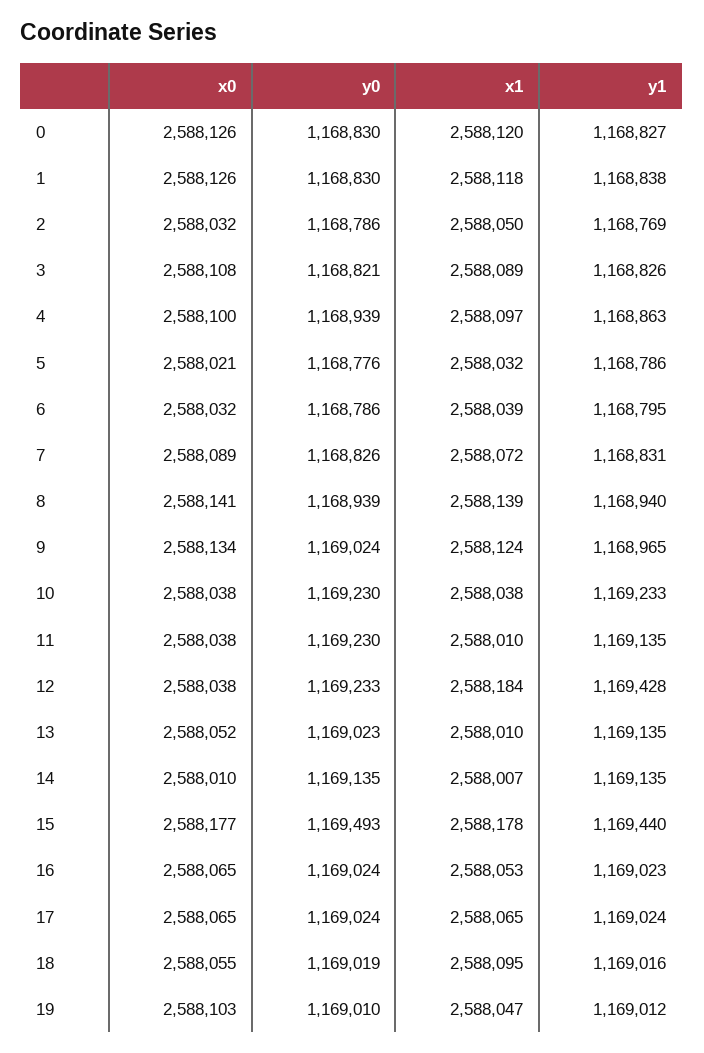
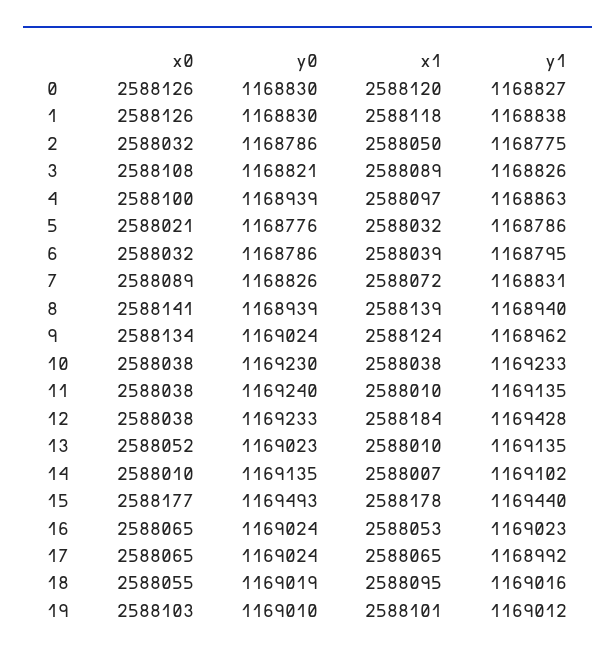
  {
    "x0": {
      "0": 2588126,
      "1": 2588126,
      "2": 2588032,
      "3": 2588108,
      "4": 2588100,
      "5": 2588021,
      "6": 2588032,
      "7": 2588089,
      "8": 2588141,
      "9": 2588134,
      "10": 2588038,
      "11": 2588038,
      "12": 2588038,
      "13": 2588052,
      "14": 2588010,
      "15": 2588177,
      "16": 2588065,
      "17": 2588065,
      "18": 2588055,
      "19": 2588103
    },
    "y0": {
      "0": 1168830,
      "1": 1168830,
      "2": 1168786,
      "3": 1168821,
      "4": 1168939,
      "5": 1168776,
      "6": 1168786,
      "7": 1168826,
      "8": 1168939,
      "9": 1169024,
      "10": 1169230,
-     "11": 1169230,
+     "11": 1169240,
      "12": 1169233,
      "13": 1169023,
      "14": 1169135,
      "15": 1169493,
      "16": 1169024,
      "17": 1169024,
      "18": 1169019,
      "19": 1169010
    },
    "x1": {
      "0": 2588120,
      "1": 2588118,
      "2": 2588050,
      "3": 2588089,
      "4": 2588097,
      "5": 2588032,
      "6": 2588039,
      "7": 2588072,
      "8": 2588139,
      "9": 2588124,
      "10": 2588038,
      "11": 2588010,
      "12": 2588184,
      "13": 2588010,
      "14": 2588007,
      "15": 2588178,
      "16": 2588053,
      "17": 2588065,
      "18": 2588095,
-     "19": 2588047
+     "19": 2588101
    },
    "y1": {
      "0": 1168827,
      "1": 1168838,
-     "2": 1168769,
+     "2": 1168775,
      "3": 1168826,
      "4": 1168863,
      "5": 1168786,
      "6": 1168795,
      "7": 1168831,
      "8": 1168940,
-     "9": 1168965,
+     "9": 1168962,
      "10": 1169233,
      "11": 1169135,
      "12": 1169428,
      "13": 1169135,
-     "14": 1169135,
+     "14": 1169102,
      "15": 1169440,
      "16": 1169023,
-     "17": 1169024,
+     "17": 1168992,
      "18": 1169016,
      "19": 1169012
    }
  }

